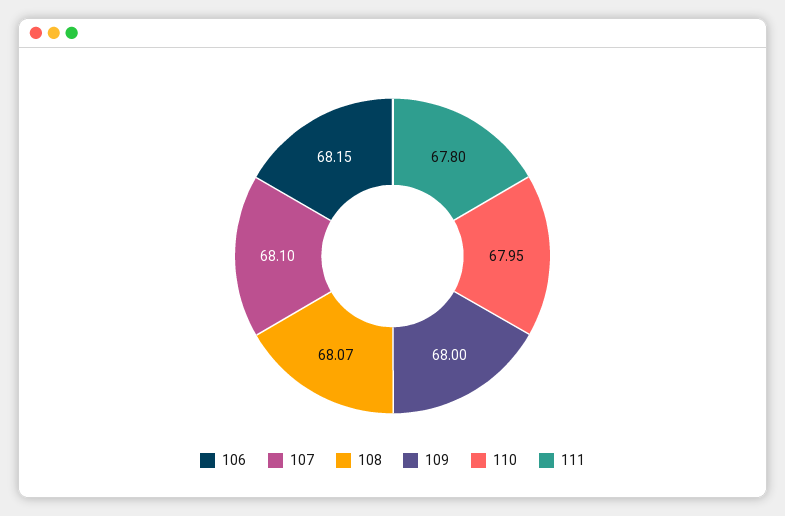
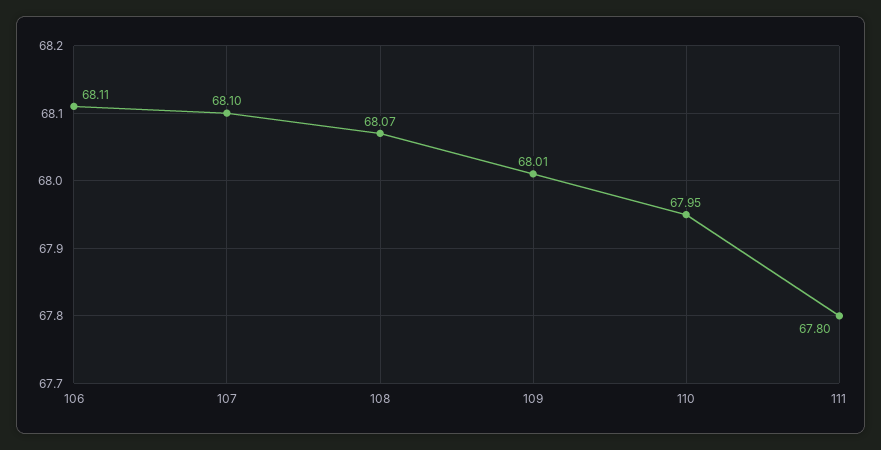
  {
-   "106": 68.15,
+   "106": 68.11,
    "107": 68.1,
    "108": 68.07,
-   "109": 68,
+   "109": 68.01,
    "110": 67.95,
    "111": 67.8
  }

